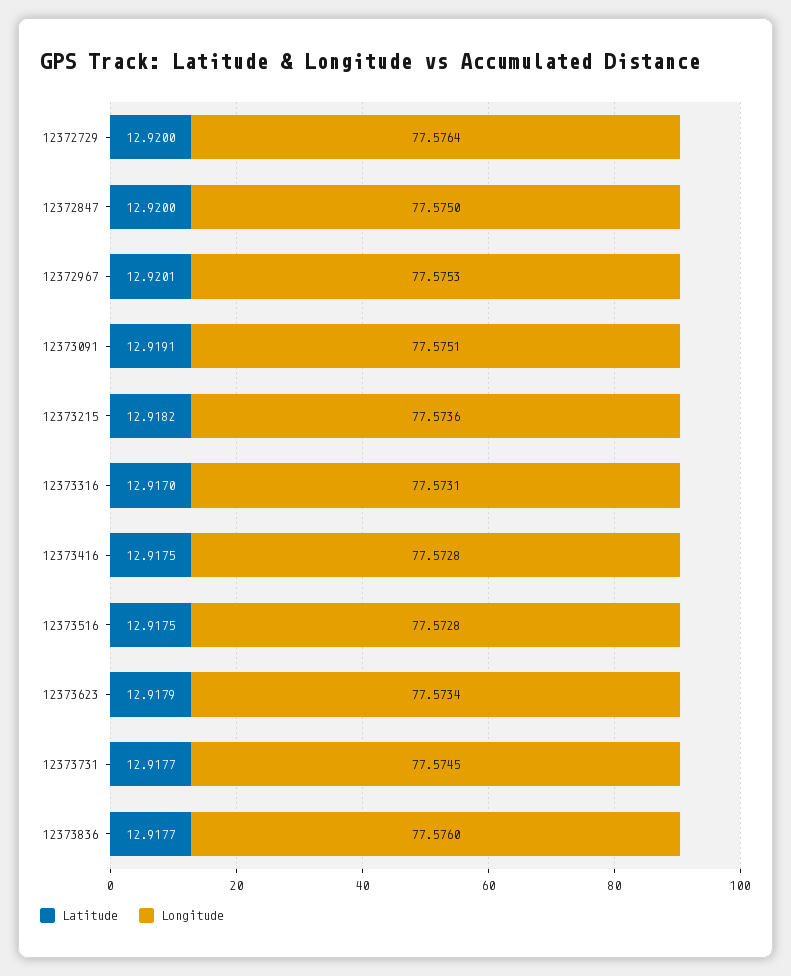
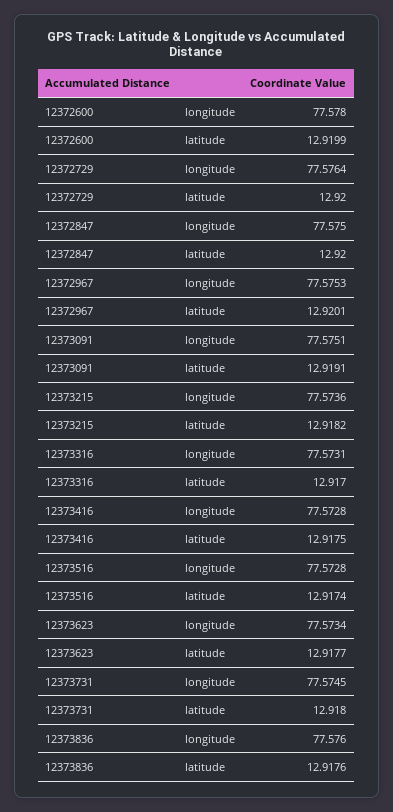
  {
    "Latitude": {
      "12372729": 12.92,
      "12372847": 12.92,
      "12372967": 12.9201,
      "12373091": 12.9191,
      "12373215": 12.9182,
      "12373316": 12.917,
      "12373416": 12.9175,
-     "12373516": 12.9175,
+     "12373516": 12.9174,
-     "12373623": 12.9179,
+     "12373623": 12.9177,
-     "12373731": 12.9177,
+     "12373731": 12.918,
-     "12373836": 12.9177
+     "12373836": 12.9176,
+     "12372600": 12.9199
    },
    "Longitude": {
      "12372729": 77.5764,
      "12372847": 77.575,
      "12372967": 77.5753,
      "12373091": 77.5751,
      "12373215": 77.5736,
      "12373316": 77.5731,
      "12373416": 77.5728,
      "12373516": 77.5728,
      "12373623": 77.5734,
      "12373731": 77.5745,
-     "12373836": 77.576
+     "12373836": 77.576,
+     "12372600": 77.578
    }
  }

